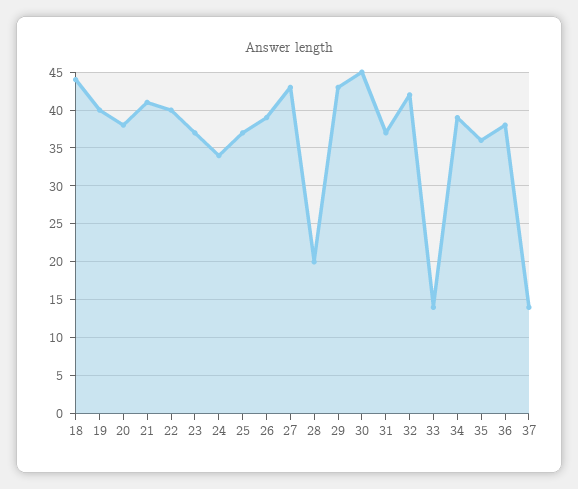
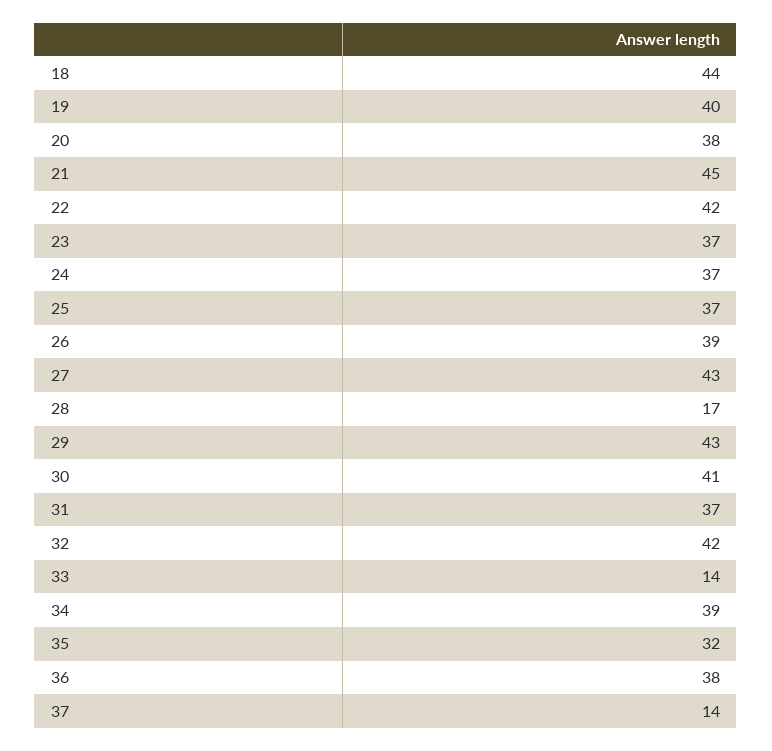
  {
    "18": 44,
    "19": 40,
    "20": 38,
-   "21": 41,
+   "21": 45,
-   "22": 40,
+   "22": 42,
    "23": 37,
-   "24": 34,
+   "24": 37,
    "25": 37,
    "26": 39,
    "27": 43,
-   "28": 20,
+   "28": 17,
    "29": 43,
-   "30": 45,
+   "30": 41,
    "31": 37,
    "32": 42,
    "33": 14,
    "34": 39,
-   "35": 36,
+   "35": 32,
    "36": 38,
    "37": 14
  }

